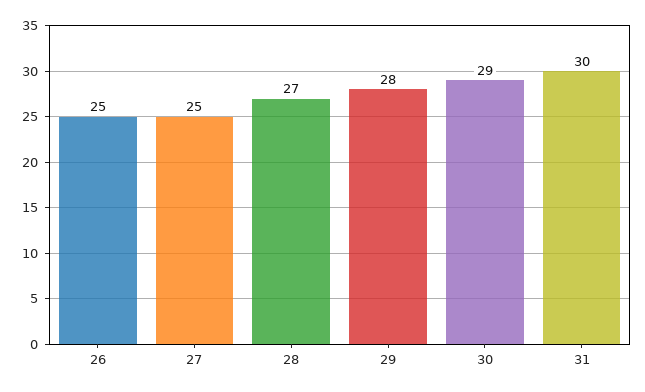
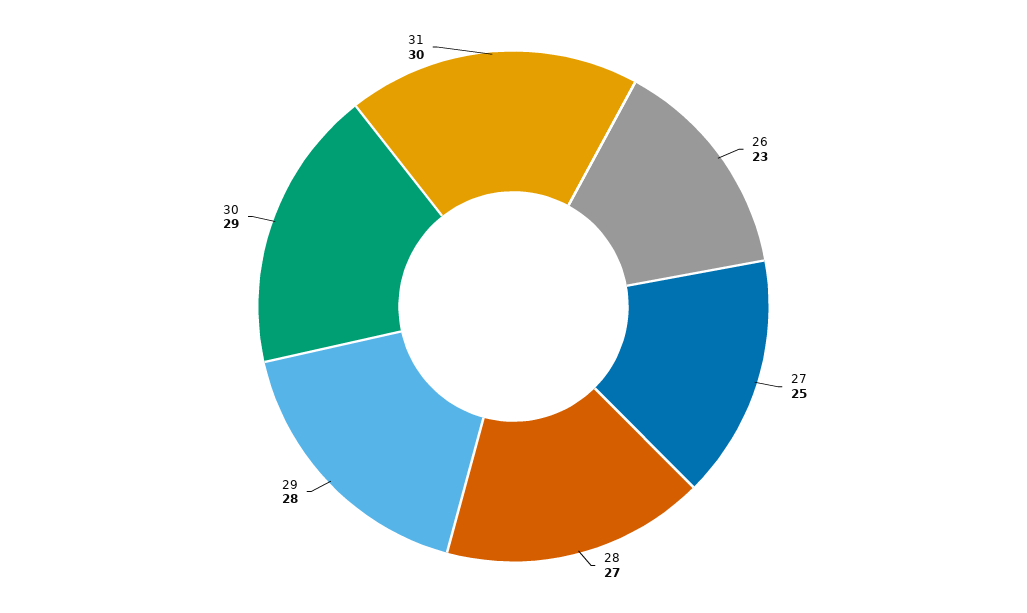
  {
-   "26": 25,
+   "26": 23,
    "27": 25,
    "28": 27,
    "29": 28,
    "30": 29,
    "31": 30
  }

